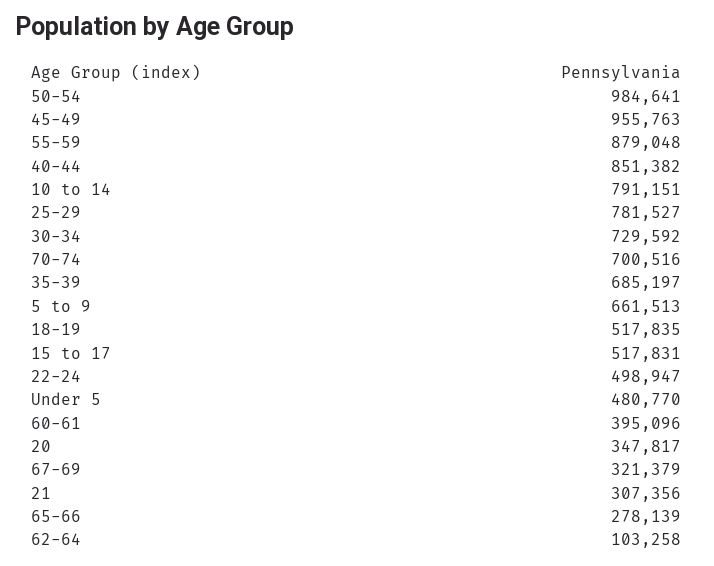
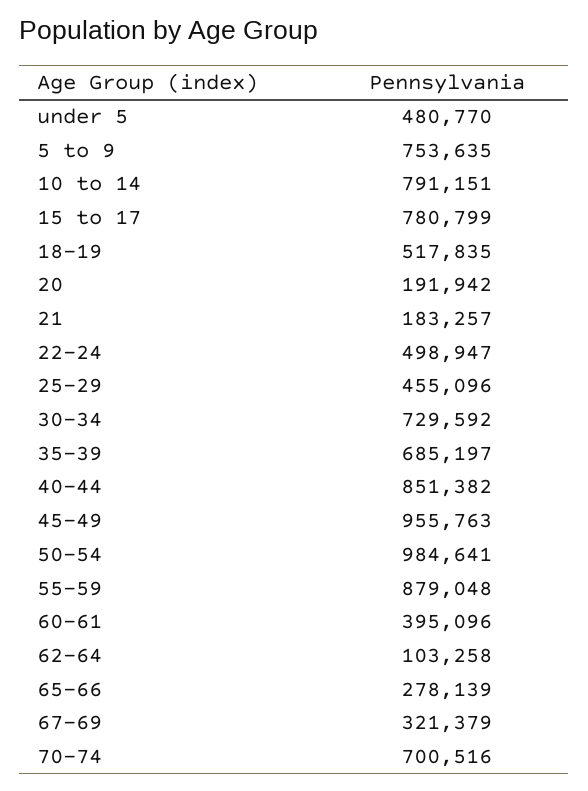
  {
    "50-54": 984641,
    "45-49": 955763,
    "55-59": 879048,
    "40-44": 851382,
    "10 to 14": 791151,
-   "25-29": 781527,
+   "25-29": 455096,
    "30-34": 729592,
    "70-74": 700516,
    "35-39": 685197,
-   "5 to 9": 661513,
+   "5 to 9": 753635,
    "18-19": 517835,
-   "15 to 17": 517831,
+   "15 to 17": 780799,
    "22-24": 498947,
    "Under 5": 480770,
    "60-61": 395096,
-   "20": 347817,
+   "20": 191942,
    "67-69": 321379,
-   "21": 307356,
+   "21": 183257,
    "65-66": 278139,
    "62-64": 103258
  }

